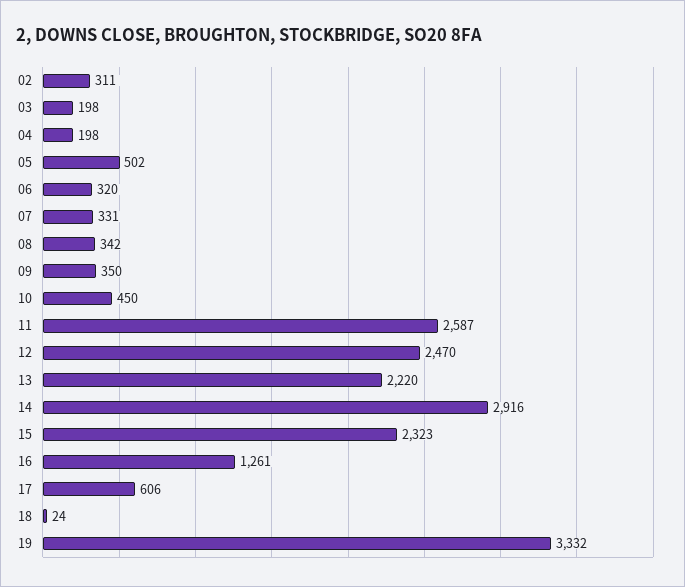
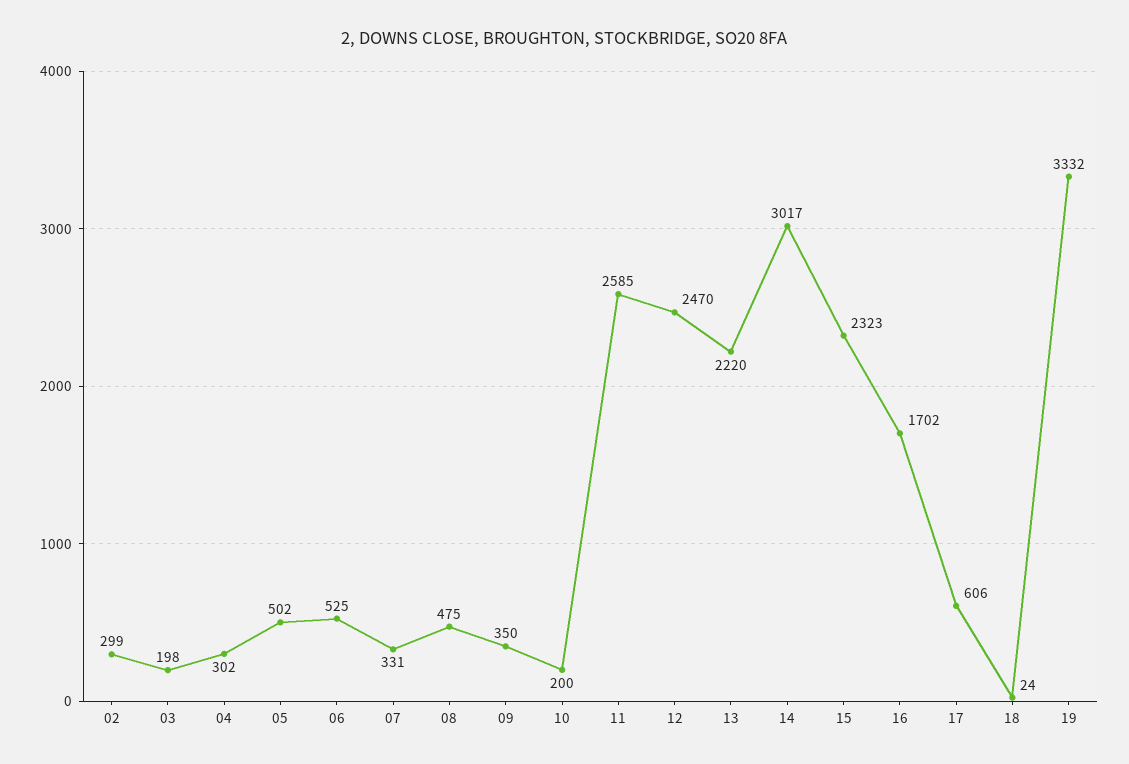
  {
-   "02": 311,
+   "02": 299,
    "03": 198,
-   "04": 198,
+   "04": 302,
    "05": 502,
-   "06": 320,
+   "06": 525,
    "07": 331,
-   "08": 342,
+   "08": 475,
    "09": 350,
-   "10": 450,
+   "10": 200,
-   "11": 2587,
+   "11": 2585,
    "12": 2470,
    "13": 2220,
-   "14": 2916,
+   "14": 3017,
    "15": 2323,
-   "16": 1261,
+   "16": 1702,
    "17": 606,
    "18": 24,
    "19": 3332
  }

